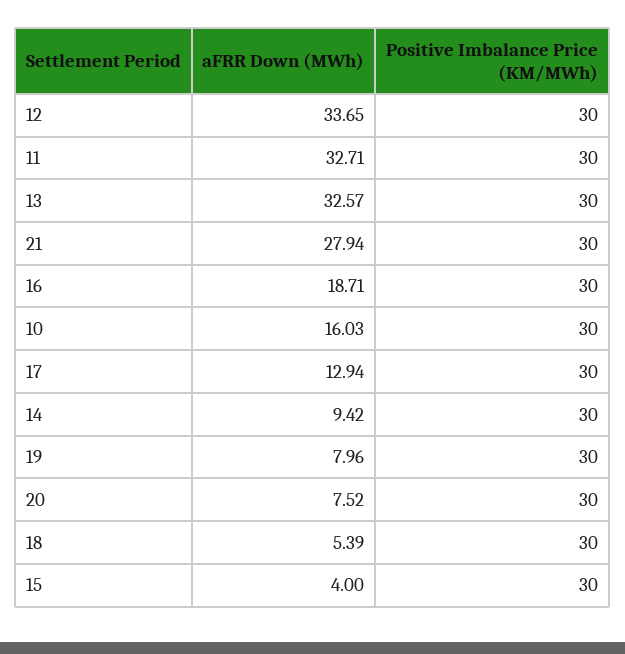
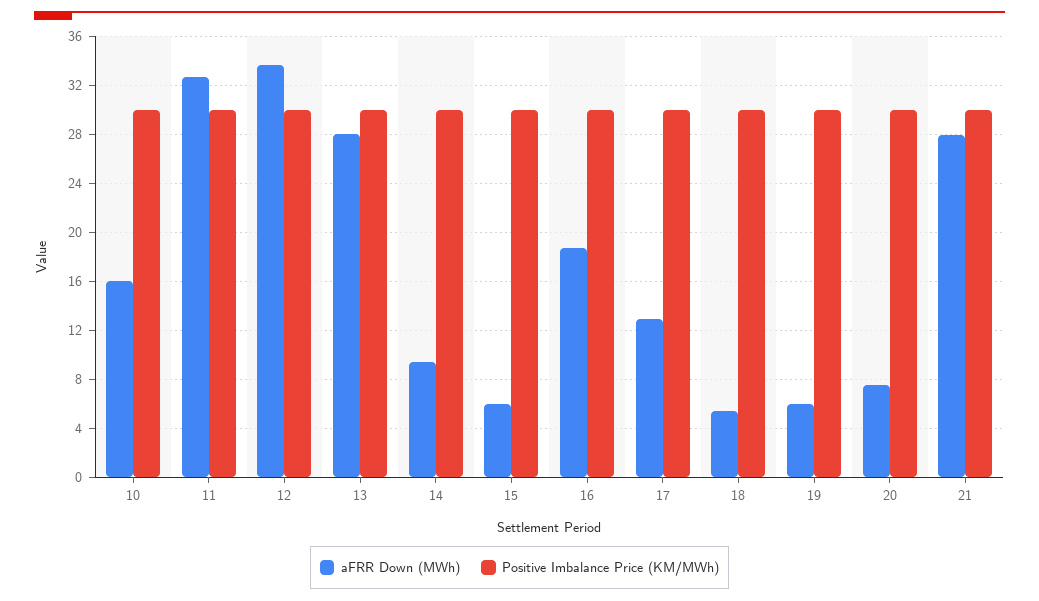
  {
    "aFRR Down (MWh)": {
      "12": 33.65,
      "11": 32.71,
-     "13": 32.57,
+     "13": 28,
      "21": 27.94,
      "16": 18.71,
      "10": 16.03,
      "17": 12.94,
      "14": 9.42,
-     "19": 7.96,
+     "19": 6,
      "20": 7.52,
      "18": 5.39,
-     "15": 4
+     "15": 6
    },
    "Positive Imbalance Price (KM/MWh)": {
      "12": 30,
      "11": 30,
      "13": 30,
      "21": 30,
      "16": 30,
      "10": 30,
      "17": 30,
      "14": 30,
      "19": 30,
      "20": 30,
      "18": 30,
      "15": 30
    }
  }

